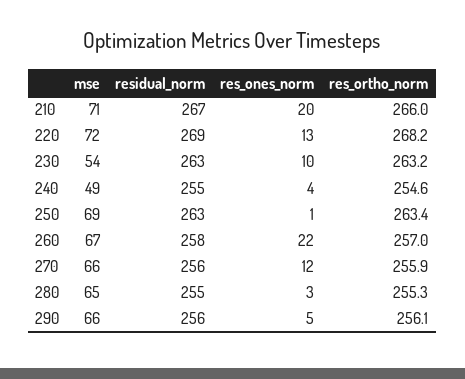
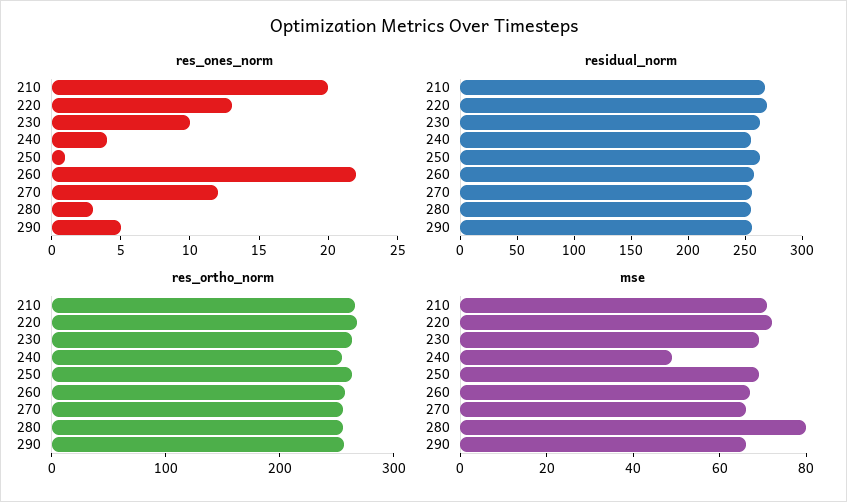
  {
    "mse": {
      "210": 71,
      "220": 72,
-     "230": 54,
+     "230": 70,
      "240": 49,
      "250": 69,
      "260": 67,
      "270": 66,
-     "280": 65,
+     "280": 80,
      "290": 66
    },
    "residual_norm": {
      "210": 267,
      "220": 269,
      "230": 263,
      "240": 255,
      "250": 263,
      "260": 258,
      "270": 256,
      "280": 255,
      "290": 256
    },
    "res_ones_norm": {
      "210": 20,
      "220": 13,
      "230": 10,
      "240": 4,
      "250": 1,
      "260": 22,
      "270": 12,
      "280": 3,
      "290": 5
    },
    "res_ortho_norm": {
      "210": 266,
      "220": 268.2,
      "230": 263.2,
      "240": 254.6,
      "250": 263.4,
      "260": 257,
      "270": 255.9,
      "280": 255.3,
      "290": 256.1
    }
  }

